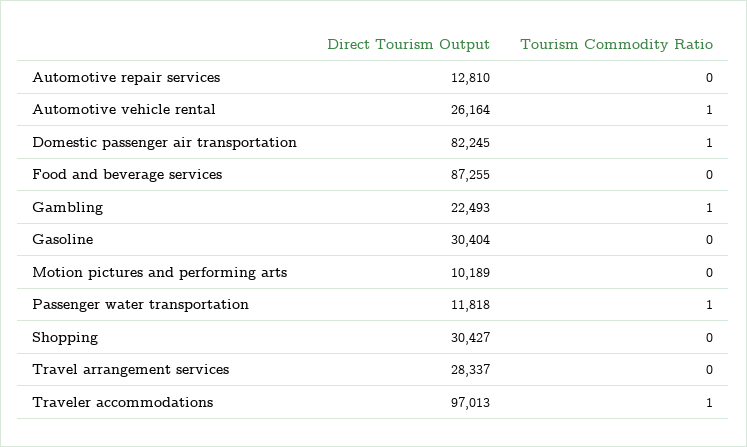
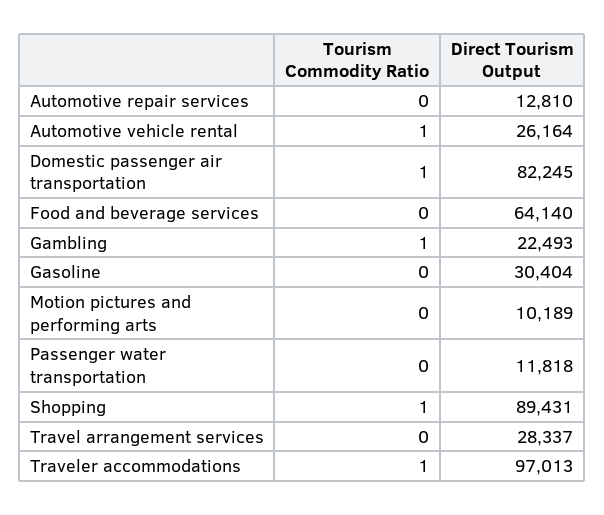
  {
    "Direct Tourism Output": {
      "Automotive repair services": 12810,
      "Automotive vehicle rental": 26164,
      "Domestic passenger air transportation": 82245,
-     "Food and beverage services": 87255,
+     "Food and beverage services": 64140,
      "Gambling": 22493,
      "Gasoline": 30404,
      "Motion pictures and performing arts": 10189,
      "Passenger water transportation": 11818,
-     "Shopping": 30427,
+     "Shopping": 89431,
      "Travel arrangement services": 28337,
      "Traveler accommodations": 97013
    },
    "Tourism Commodity Ratio": {
      "Automotive repair services": 0,
      "Automotive vehicle rental": 1,
      "Domestic passenger air transportation": 1,
      "Food and beverage services": 0,
      "Gambling": 1,
      "Gasoline": 0,
      "Motion pictures and performing arts": 0,
-     "Passenger water transportation": 1,
+     "Passenger water transportation": 0,
-     "Shopping": 0,
+     "Shopping": 1,
      "Travel arrangement services": 0,
      "Traveler accommodations": 1
    }
  }

